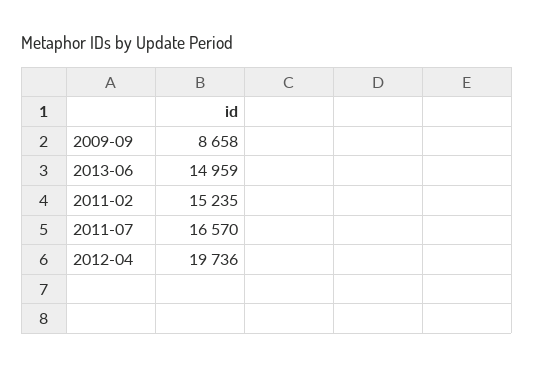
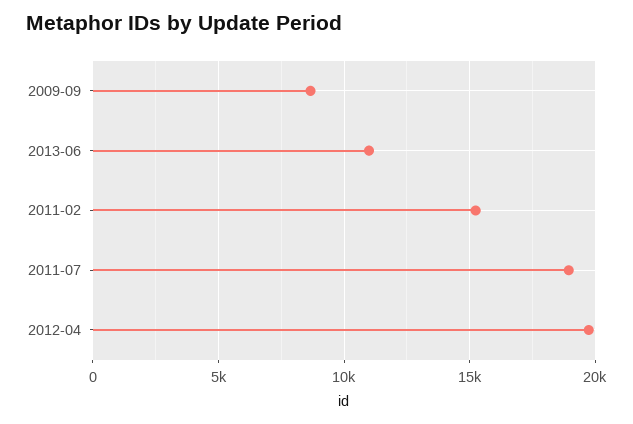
  {
    "2009-09": 8658,
-   "2013-06": 14959,
+   "2013-06": 11000,
    "2011-02": 15235,
-   "2011-07": 16570,
+   "2011-07": 19000,
    "2012-04": 19736
  }

